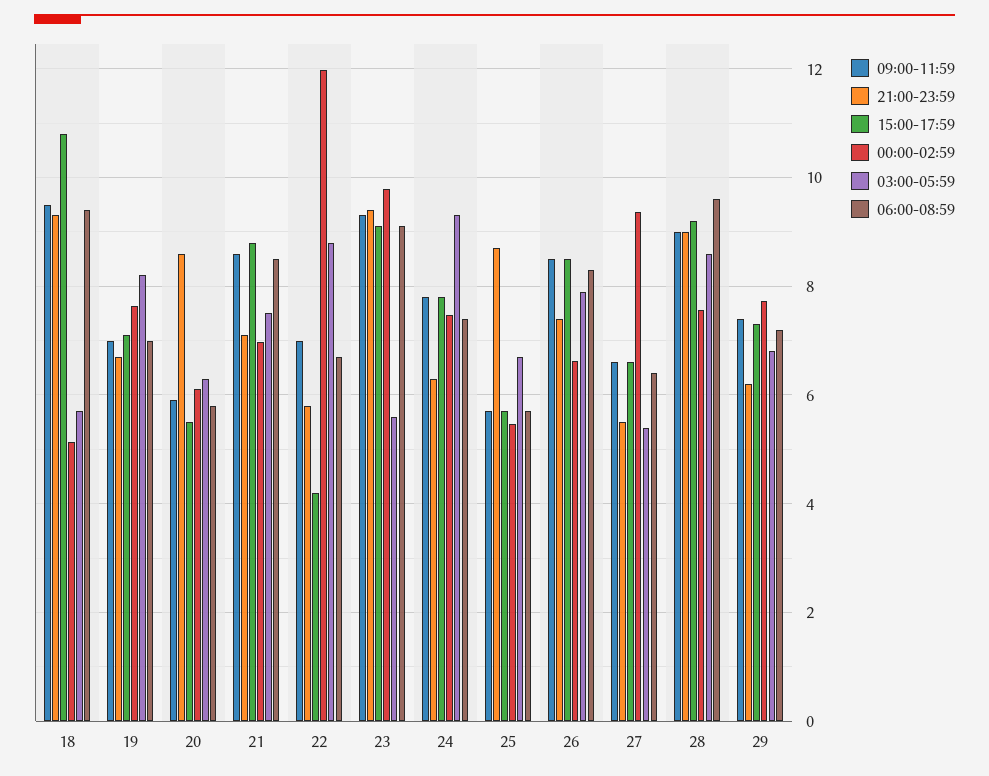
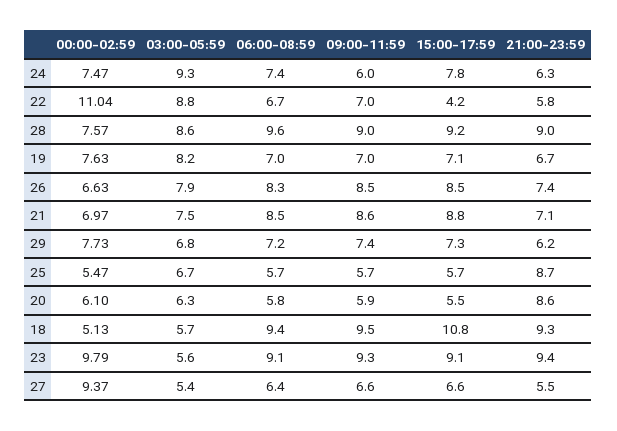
  {
    "09:00-11:59": {
      "18": 9.5,
      "19": 7,
      "20": 5.9,
      "21": 8.6,
      "22": 7,
      "23": 9.3,
-     "24": 7.8,
+     "24": 6,
      "25": 5.7,
      "26": 8.5,
      "27": 6.6,
      "28": 9,
      "29": 7.4
    },
    "21:00-23:59": {
      "18": 9.3,
      "19": 6.7,
      "20": 8.6,
      "21": 7.1,
      "22": 5.8,
      "23": 9.4,
      "24": 6.3,
      "25": 8.7,
      "26": 7.4,
      "27": 5.5,
      "28": 9,
      "29": 6.2
    },
    "15:00-17:59": {
      "18": 10.8,
      "19": 7.1,
      "20": 5.5,
      "21": 8.8,
      "22": 4.2,
      "23": 9.1,
      "24": 7.8,
      "25": 5.7,
      "26": 8.5,
      "27": 6.6,
      "28": 9.2,
      "29": 7.3
    },
    "00:00-02:59": {
      "18": 5.13,
      "19": 7.63,
      "20": 6.1,
      "21": 6.97,
-     "22": 12,
+     "22": 11.04,
      "23": 9.79,
      "24": 7.47,
      "25": 5.47,
      "26": 6.63,
      "27": 9.37,
      "28": 7.57,
      "29": 7.73
    },
    "03:00-05:59": {
      "18": 5.7,
      "19": 8.2,
      "20": 6.3,
      "21": 7.5,
      "22": 8.8,
      "23": 5.6,
      "24": 9.3,
      "25": 6.7,
      "26": 7.9,
      "27": 5.4,
      "28": 8.6,
      "29": 6.8
    },
    "06:00-08:59": {
      "18": 9.4,
      "19": 7,
      "20": 5.8,
      "21": 8.5,
      "22": 6.7,
      "23": 9.1,
      "24": 7.4,
      "25": 5.7,
      "26": 8.3,
      "27": 6.4,
      "28": 9.6,
      "29": 7.2
    }
  }

